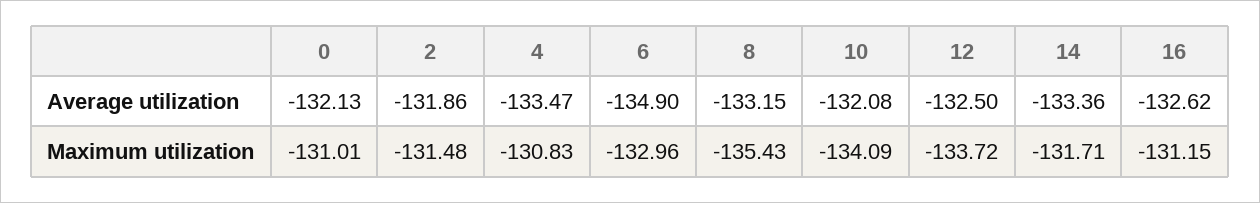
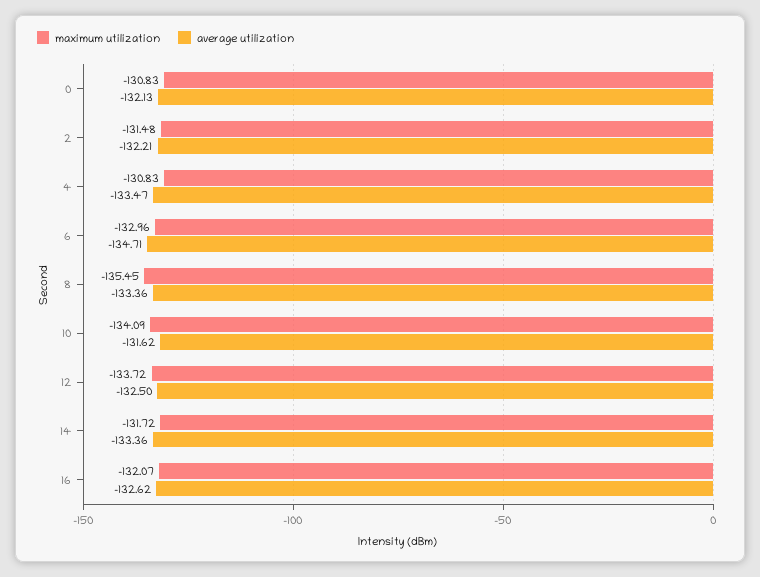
  {
    "Average utilization": {
      "0": -132.13,
-     "2": -131.86,
+     "2": -132.21,
      "4": -133.47,
-     "6": -134.9,
+     "6": -134.71,
-     "8": -133.15,
+     "8": -133.36,
-     "10": -132.08,
+     "10": -131.62,
      "12": -132.5,
      "14": -133.36,
      "16": -132.62
    },
    "Maximum utilization": {
-     "0": -131.01,
+     "0": -130.83,
      "2": -131.48,
      "4": -130.83,
      "6": -132.96,
-     "8": -135.43,
+     "8": -135.45,
      "10": -134.09,
      "12": -133.72,
-     "14": -131.71,
+     "14": -131.72,
-     "16": -131.15
+     "16": -132.07
    }
  }

